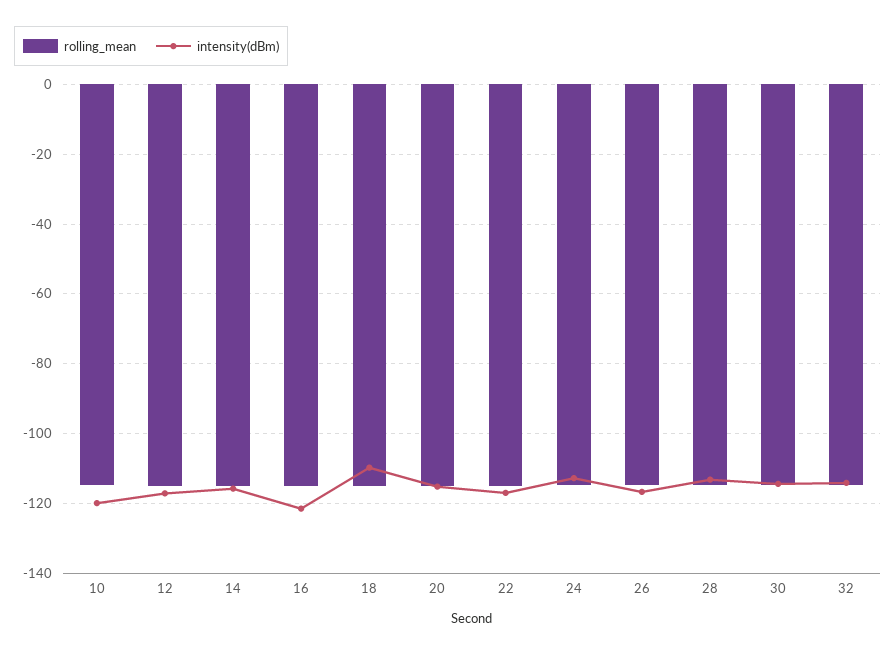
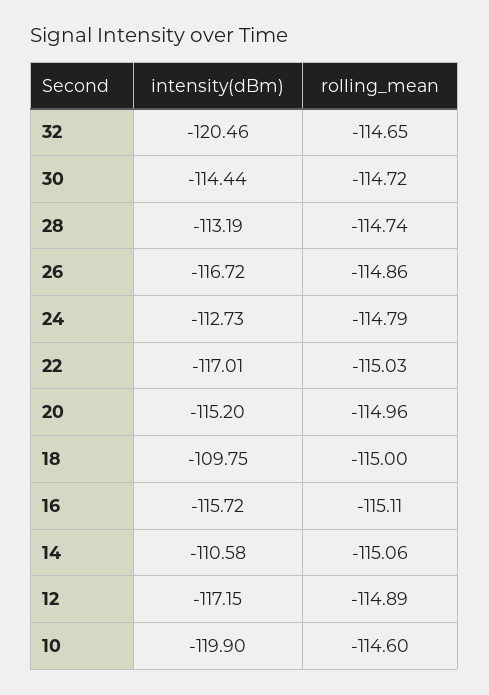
  {
    "rolling_mean": {
      "10": -114.6,
      "12": -114.89,
      "14": -115.06,
      "16": -115.11,
      "18": -115,
      "20": -114.96,
      "22": -115.03,
      "24": -114.79,
      "26": -114.86,
      "28": -114.74,
      "30": -114.72,
      "32": -114.65
    },
    "intensity(dBm)": {
      "10": -119.9,
      "12": -117.15,
-     "14": -116,
+     "14": -110.58,
-     "16": -122,
+     "16": -115.72,
      "18": -109.75,
      "20": -115.2,
      "22": -117.01,
      "24": -112.73,
      "26": -116.72,
      "28": -113.19,
      "30": -114.44,
-     "32": -114
+     "32": -120.46
    }
  }

